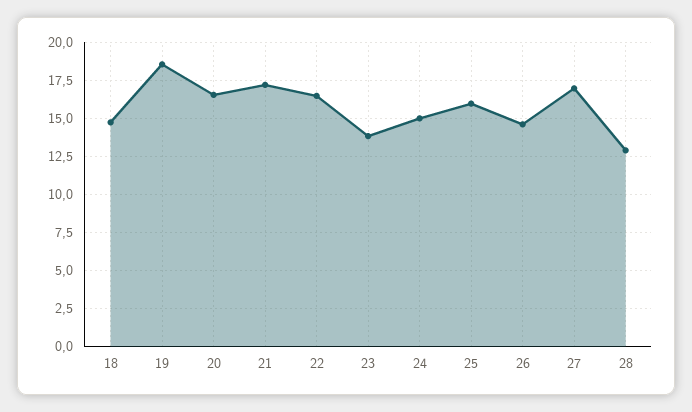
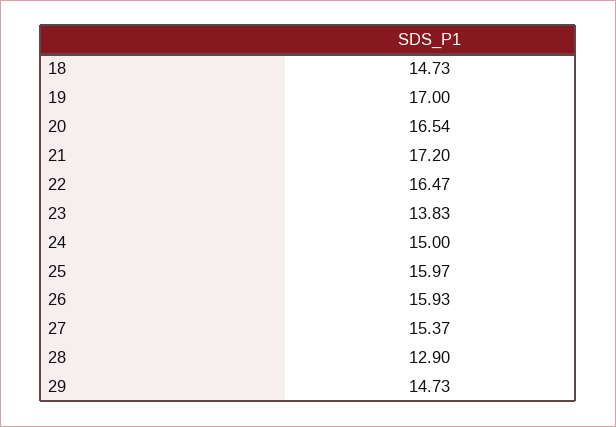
  {
    "18": 14.73,
-   "19": 18.5,
+   "19": 17,
    "20": 16.54,
    "21": 17.2,
    "22": 16.47,
    "23": 13.83,
    "24": 15,
    "25": 15.97,
-   "26": 14.5,
+   "26": 15.93,
-   "27": 17,
+   "27": 15.37,
-   "28": 12.9
+   "28": 12.9,
+   "29": 14.73
  }

